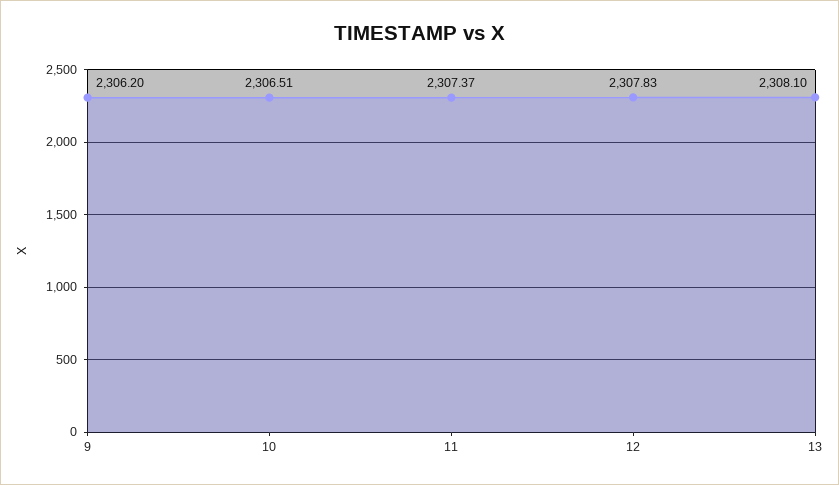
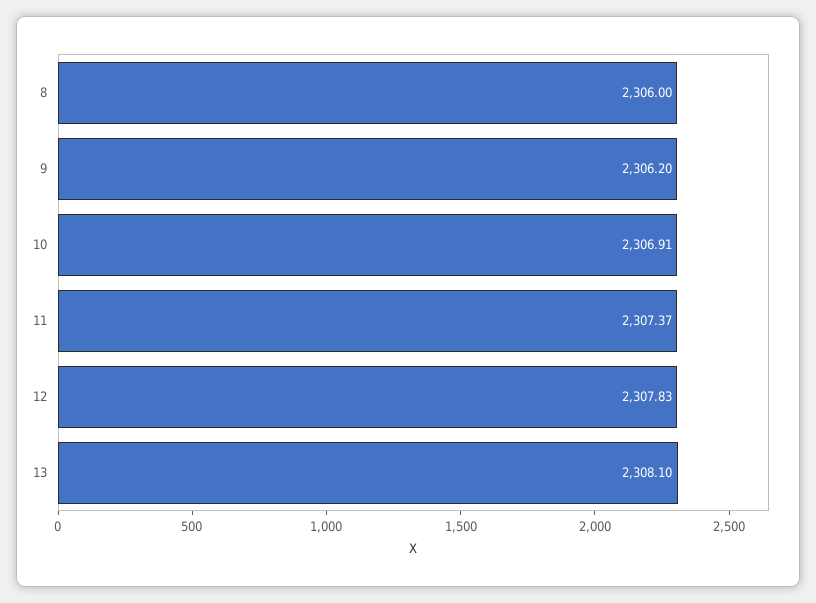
  {
    "9": 2306.2,
-   "10": 2306.51,
+   "10": 2306.91,
    "11": 2307.37,
    "12": 2307.83,
-   "13": 2308.1
+   "13": 2308.1,
+   "8": 2306
  }

